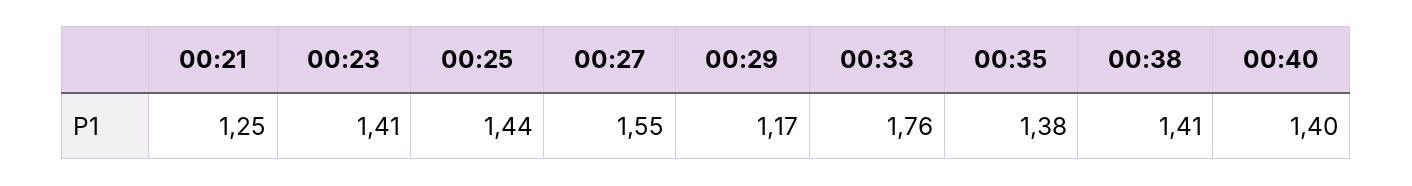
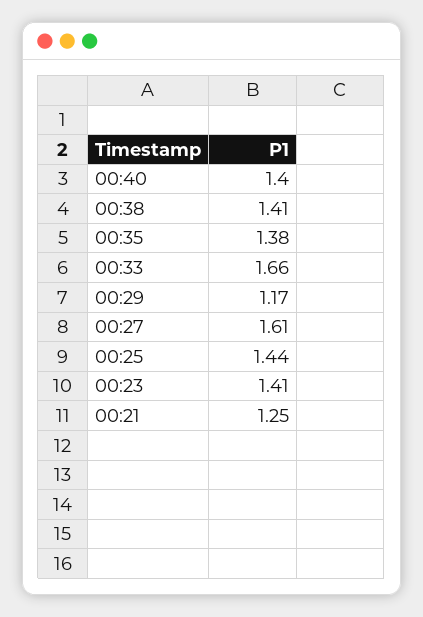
  {
    "00:21": 1.25,
    "00:23": 1.41,
    "00:25": 1.44,
-   "00:27": 1.55,
+   "00:27": 1.61,
    "00:29": 1.17,
-   "00:33": 1.76,
+   "00:33": 1.66,
    "00:35": 1.38,
    "00:38": 1.41,
    "00:40": 1.4
  }

